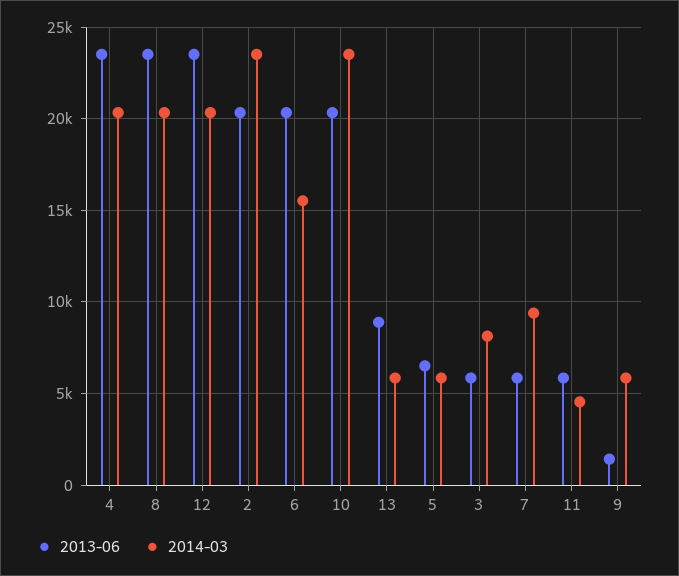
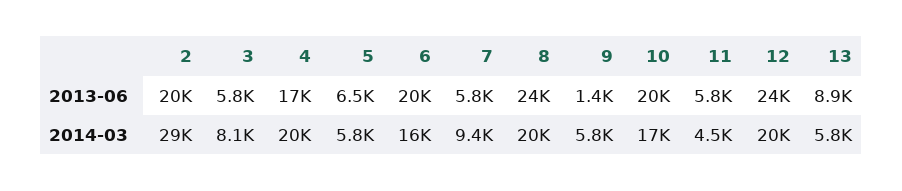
  {
    "2013-06": {
-     "4": 23500,
+     "4": 17000,
      "8": 24000,
      "12": 24000,
      "2": 20000,
      "6": 20000,
      "10": 20000,
      "13": 8900,
      "5": 6500,
      "3": 5800,
      "7": 5800,
      "11": 5800,
      "9": 1400
    },
    "2014-03": {
      "4": 20000,
      "8": 20000,
      "12": 20000,
-     "2": 23500,
+     "2": 29000,
      "6": 16000,
-     "10": 23500,
+     "10": 17000,
      "13": 5800,
      "5": 5800,
      "3": 8100,
      "7": 9400,
      "11": 4500,
      "9": 5800
    }
  }

